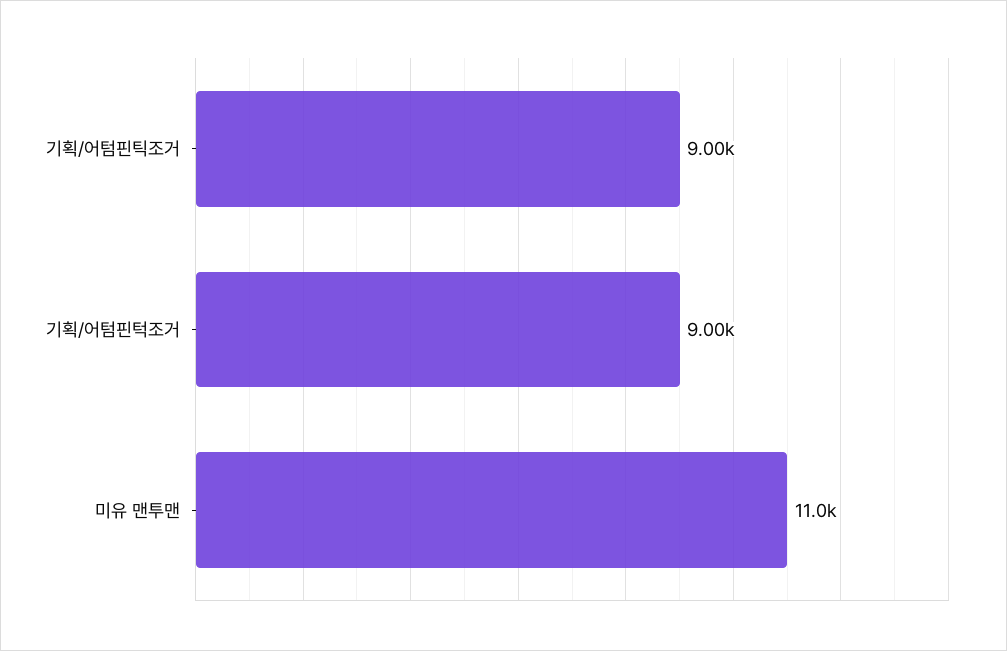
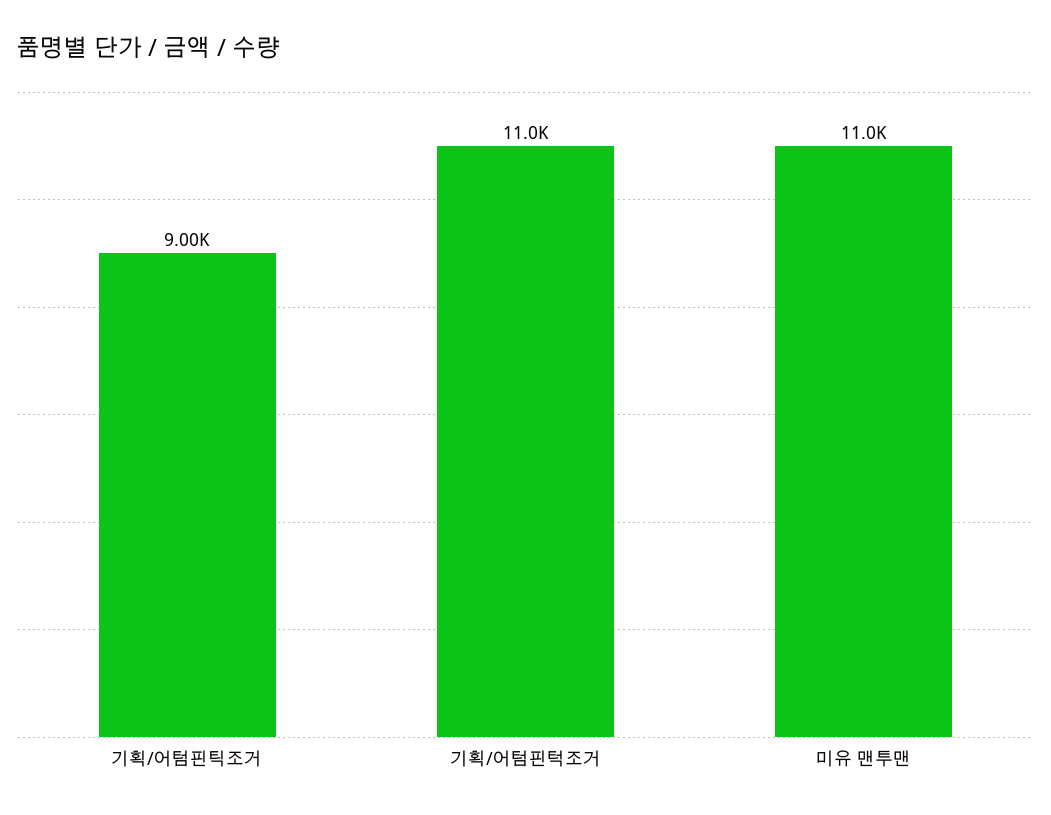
  {
    "기획/어텀핀틱조거": 9000,
-   "기획/어텀핀턱조거": 9000,
+   "기획/어텀핀턱조거": 11000,
    "미유 맨투맨": 11000
  }

